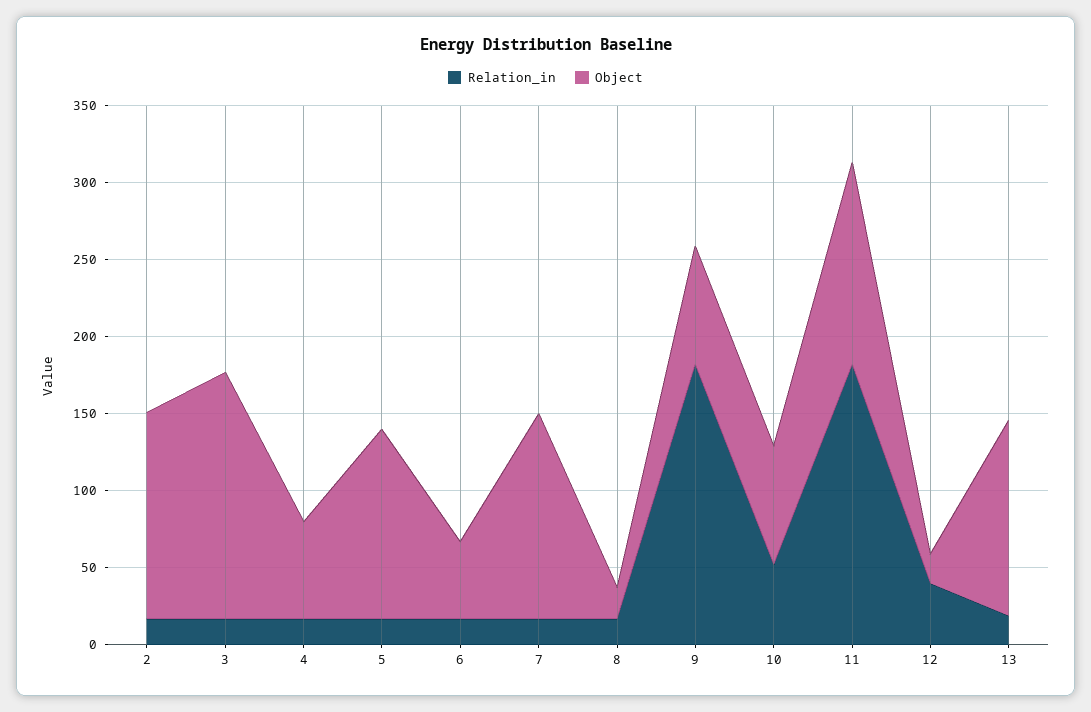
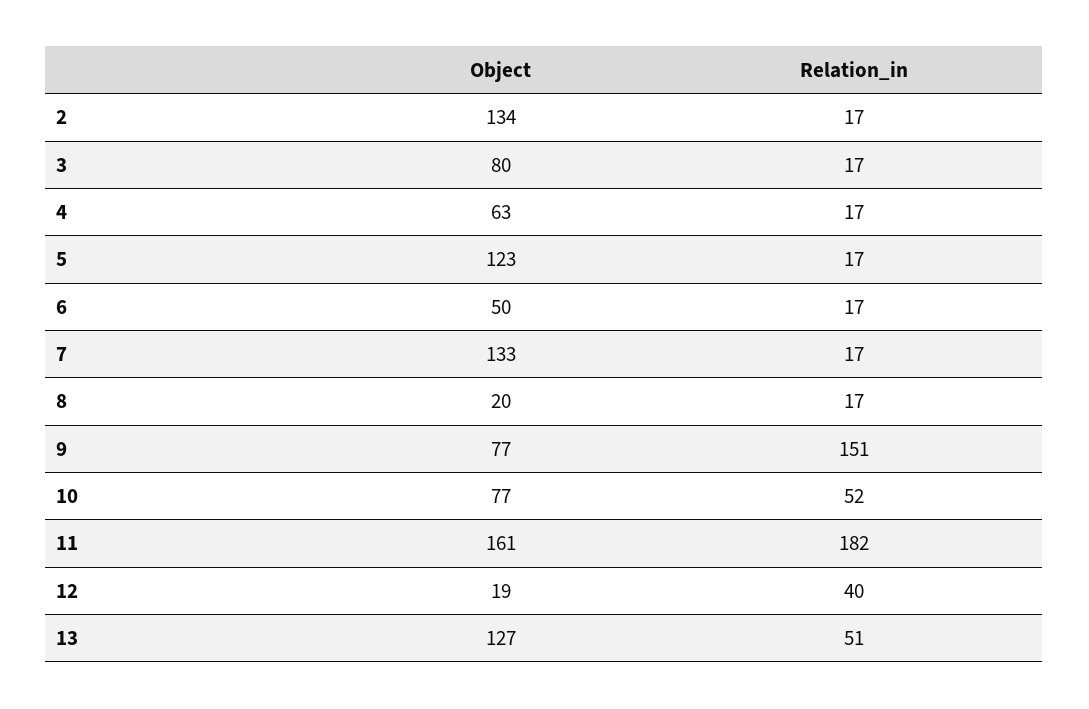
  {
    "Relation_in": {
      "2": 17,
      "3": 17,
      "4": 17,
      "5": 17,
      "6": 17,
      "7": 17,
      "8": 17,
-     "9": 180,
+     "9": 151,
      "10": 52,
      "11": 182,
      "12": 40,
-     "13": 20
+     "13": 51
    },
    "Object": {
      "2": 134,
-     "3": 160,
+     "3": 80,
      "4": 63,
      "5": 123,
      "6": 50,
      "7": 133,
      "8": 20,
      "9": 77,
      "10": 77,
-     "11": 130,
+     "11": 161,
      "12": 19,
      "13": 127
    }
  }

